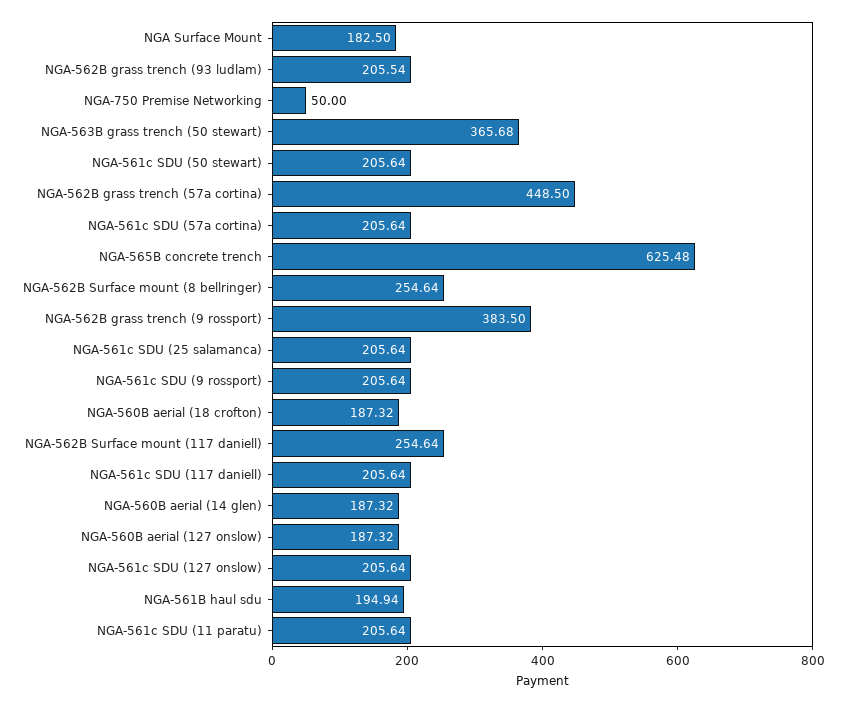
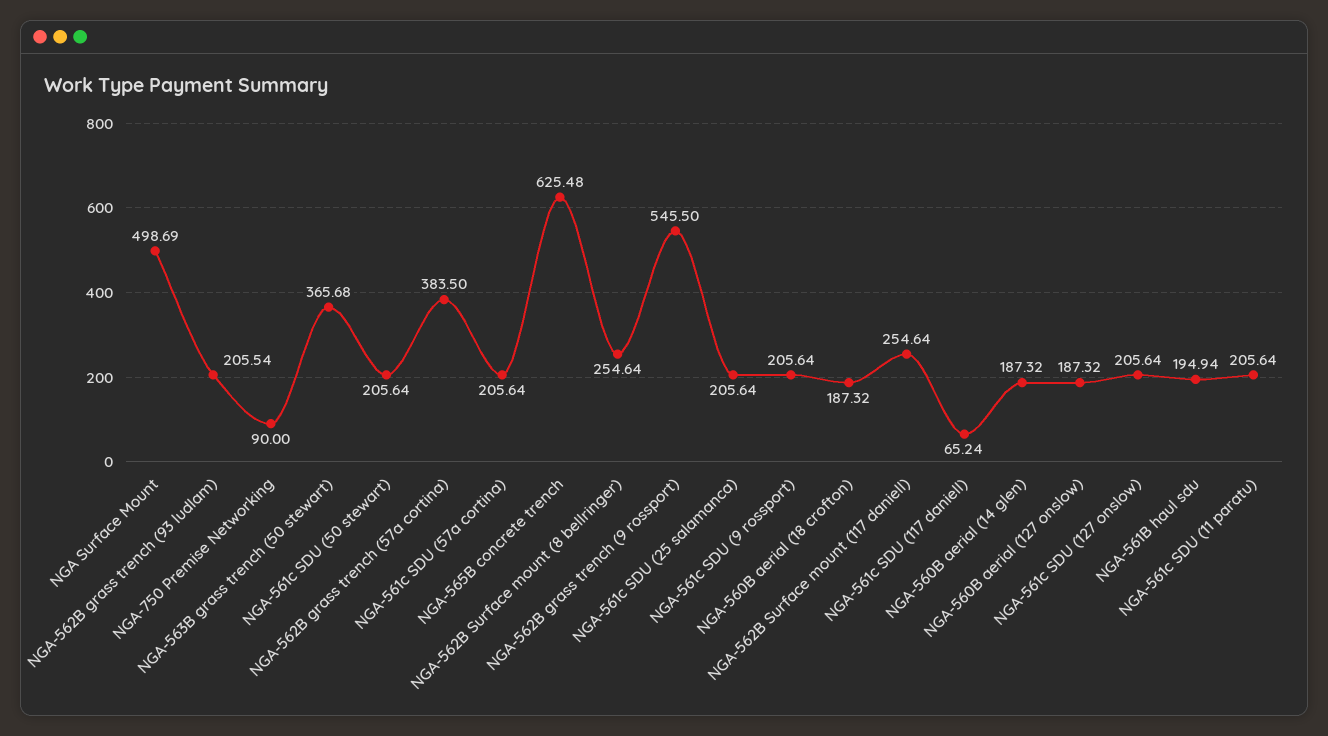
  {
-   "NGA Surface Mount": 182.5,
+   "NGA Surface Mount": 498.69,
    "NGA-562B grass trench (93 ludlam)": 205.54,
-   "NGA-750 Premise Networking": 50,
+   "NGA-750 Premise Networking": 90,
    "NGA-563B grass trench (50 stewart)": 365.68,
    "NGA-561c SDU (50 stewart)": 205.64,
-   "NGA-562B grass trench (57a cortina)": 448.5,
+   "NGA-562B grass trench (57a cortina)": 383.5,
    "NGA-561c SDU (57a cortina)": 205.64,
    "NGA-565B concrete trench": 625.48,
    "NGA-562B Surface mount (8 bellringer)": 254.64,
-   "NGA-562B grass trench (9 rossport)": 383.5,
+   "NGA-562B grass trench (9 rossport)": 545.5,
    "NGA-561c SDU (25 salamanca)": 205.64,
    "NGA-561c SDU (9 rossport)": 205.64,
    "NGA-560B aerial (18 crofton)": 187.32,
    "NGA-562B Surface mount (117 daniell)": 254.64,
-   "NGA-561c SDU (117 daniell)": 205.64,
+   "NGA-561c SDU (117 daniell)": 65.24,
    "NGA-560B aerial (14 glen)": 187.32,
    "NGA-560B aerial (127 onslow)": 187.32,
    "NGA-561c SDU (127 onslow)": 205.64,
    "NGA-561B haul sdu": 194.94,
    "NGA-561c SDU (11 paratu)": 205.64
  }

